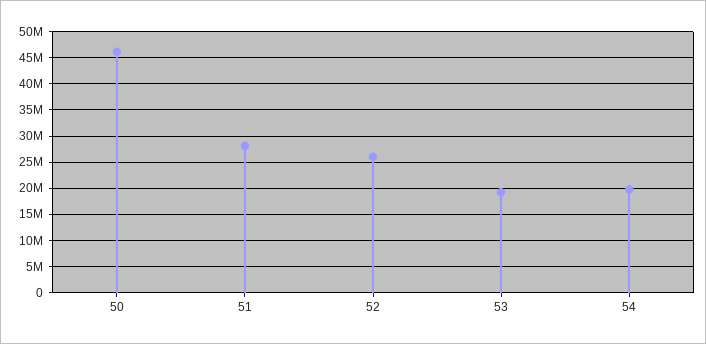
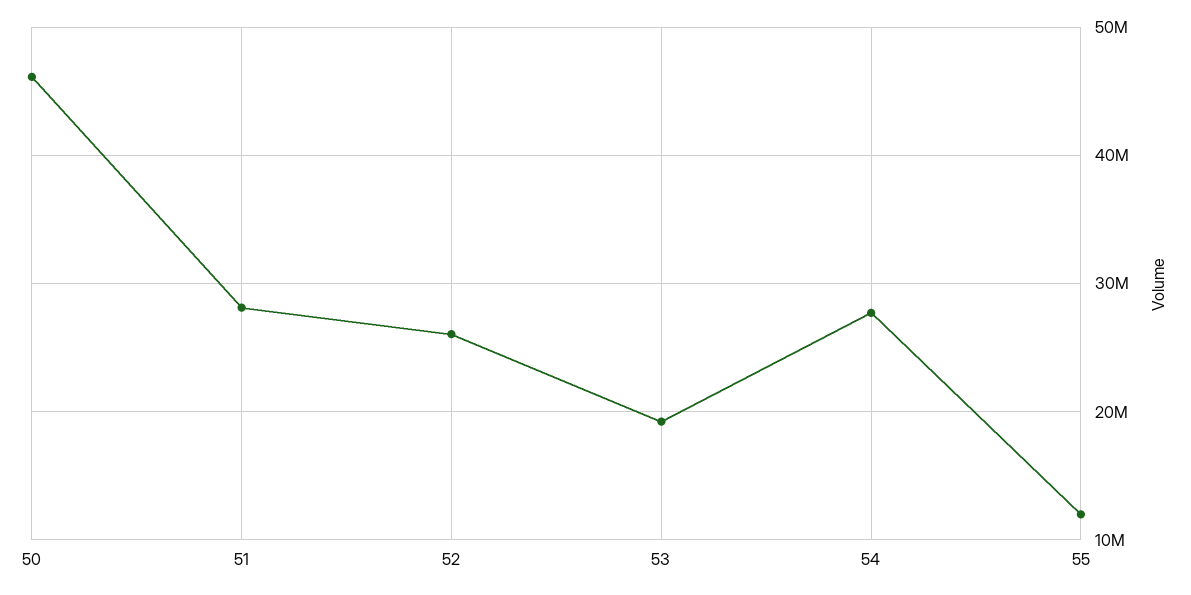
  {
    "50": 46000000,
    "51": 28000000,
    "52": 26000000,
    "53": 19000000,
-   "54": 20000000
+   "54": 28000000,
+   "55": 12000000
  }

